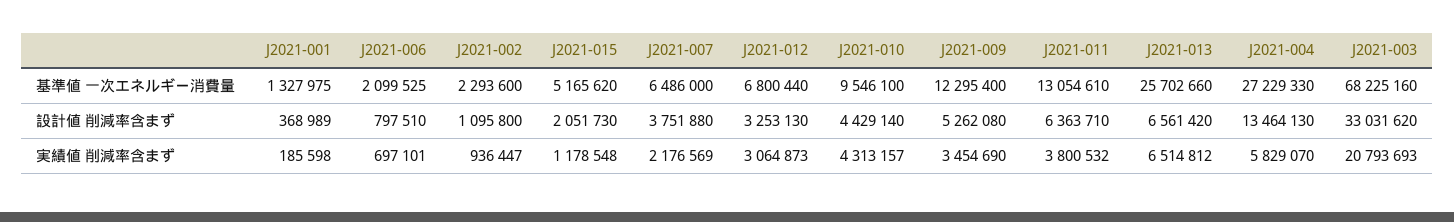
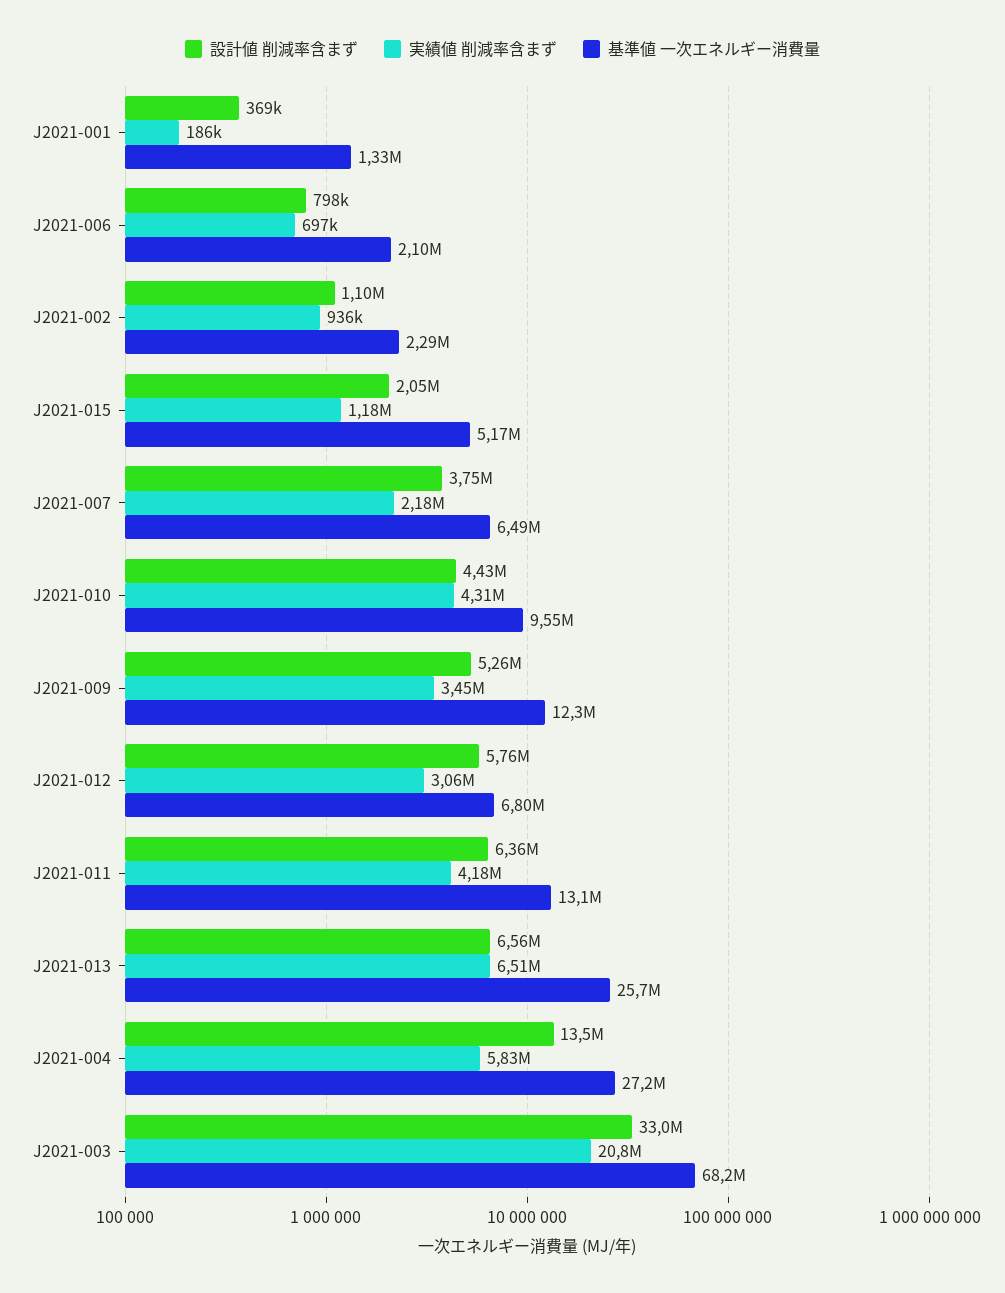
  {
    "基準値 一次エネルギー消費量": {
      "J2021-001": 1327975,
      "J2021-006": 2099525,
      "J2021-002": 2293600,
      "J2021-015": 5165620,
      "J2021-007": 6486000,
      "J2021-012": 6800440,
      "J2021-010": 9546100,
      "J2021-009": 12295400,
      "J2021-011": 13054610,
      "J2021-013": 25702660,
      "J2021-004": 27229330,
      "J2021-003": 68225160
    },
    "設計値 削減率含まず": {
      "J2021-001": 368989,
      "J2021-006": 797510,
      "J2021-002": 1095800,
      "J2021-015": 2051730,
      "J2021-007": 3751880,
-     "J2021-012": 3253130,
+     "J2021-012": 5760000,
      "J2021-010": 4429140,
      "J2021-009": 5262080,
      "J2021-011": 6363710,
      "J2021-013": 6561420,
      "J2021-004": 13464130,
      "J2021-003": 33031620
    },
    "実績値 削減率含まず": {
      "J2021-001": 185598,
      "J2021-006": 697101,
      "J2021-002": 936447,
      "J2021-015": 1178548,
      "J2021-007": 2176569,
      "J2021-012": 3064873,
      "J2021-010": 4313157,
      "J2021-009": 3454690,
-     "J2021-011": 3800532,
+     "J2021-011": 4180000,
      "J2021-013": 6514812,
      "J2021-004": 5829070,
      "J2021-003": 20793693
    }
  }

